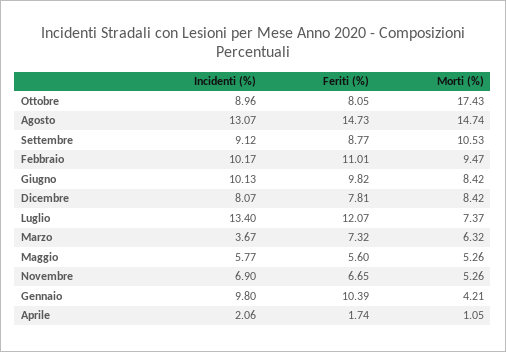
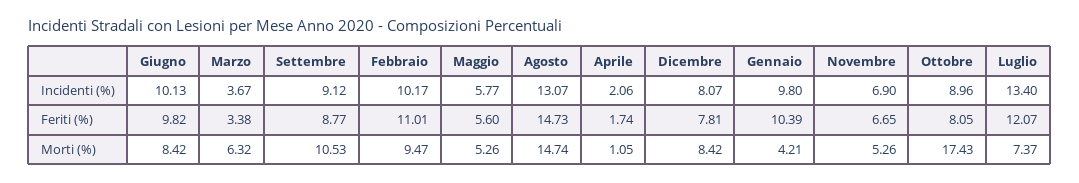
  {
    "Incidenti (%)": {
      "Ottobre": 8.96,
      "Agosto": 13.07,
      "Settembre": 9.12,
      "Febbraio": 10.17,
      "Giugno": 10.13,
      "Dicembre": 8.07,
      "Luglio": 13.4,
      "Marzo": 3.67,
      "Maggio": 5.77,
      "Novembre": 6.9,
      "Gennaio": 9.8,
      "Aprile": 2.06
    },
    "Feriti (%)": {
      "Ottobre": 8.05,
      "Agosto": 14.73,
      "Settembre": 8.77,
      "Febbraio": 11.01,
      "Giugno": 9.82,
      "Dicembre": 7.81,
      "Luglio": 12.07,
-     "Marzo": 7.32,
+     "Marzo": 3.38,
      "Maggio": 5.6,
      "Novembre": 6.65,
      "Gennaio": 10.39,
      "Aprile": 1.74
    },
    "Morti (%)": {
      "Ottobre": 17.43,
      "Agosto": 14.74,
      "Settembre": 10.53,
      "Febbraio": 9.47,
      "Giugno": 8.42,
      "Dicembre": 8.42,
      "Luglio": 7.37,
      "Marzo": 6.32,
      "Maggio": 5.26,
      "Novembre": 5.26,
      "Gennaio": 4.21,
      "Aprile": 1.05
    }
  }

